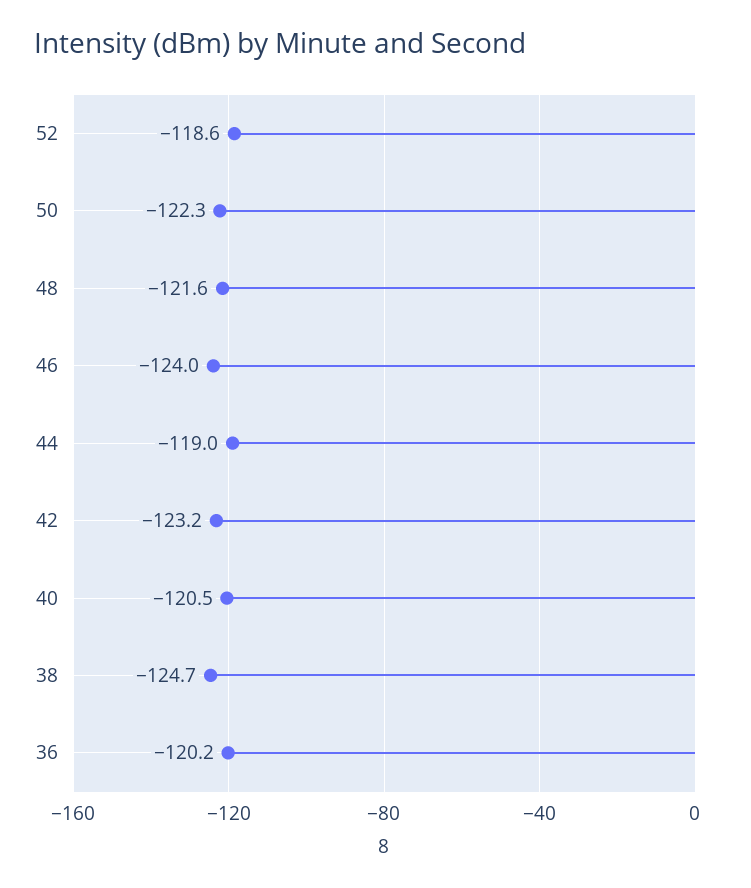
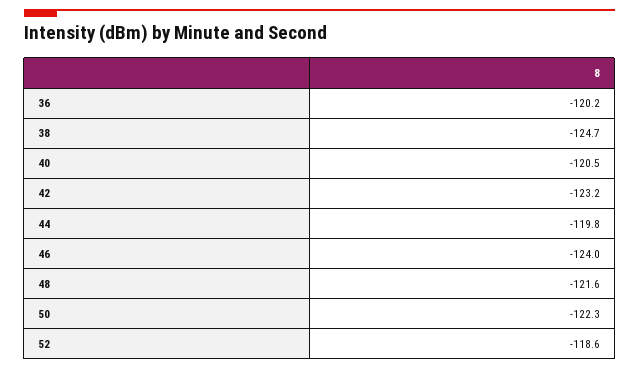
  {
    "52": -118.6,
    "50": -122.3,
    "48": -121.6,
    "46": -124,
-   "44": -119,
+   "44": -119.8,
    "42": -123.2,
    "40": -120.5,
    "38": -124.7,
    "36": -120.2
  }

